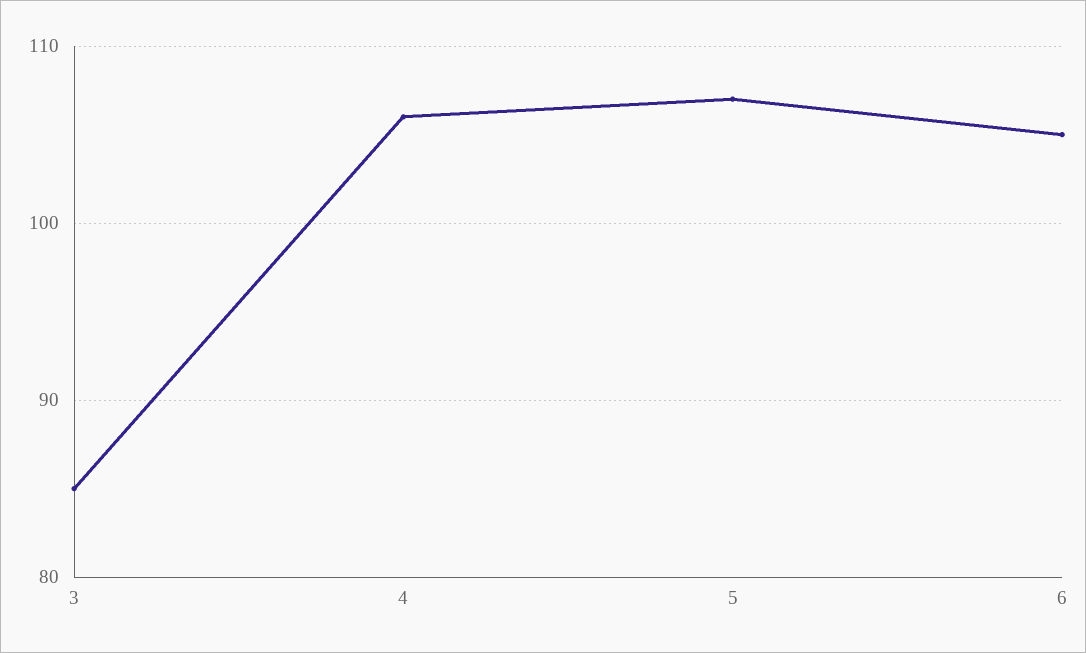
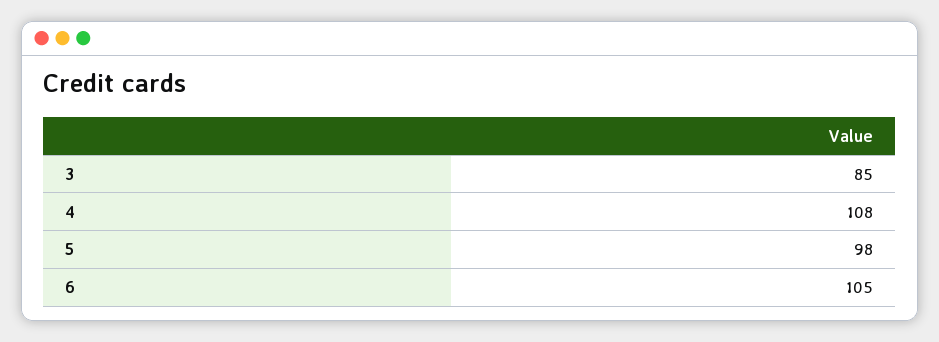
  {
    "3": 85,
-   "4": 106,
+   "4": 108,
-   "5": 107,
+   "5": 98,
    "6": 105
  }

